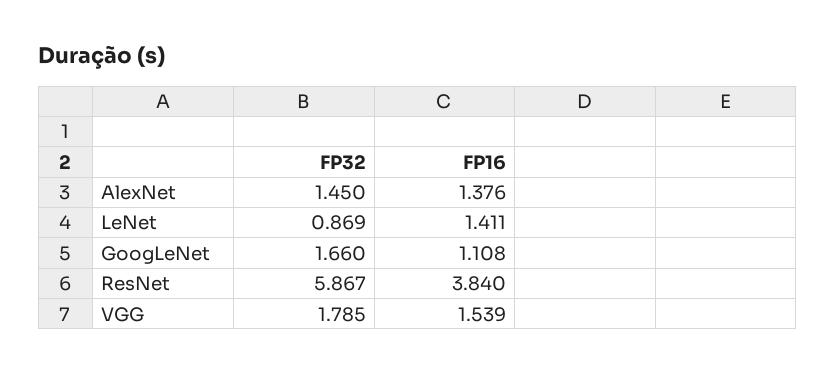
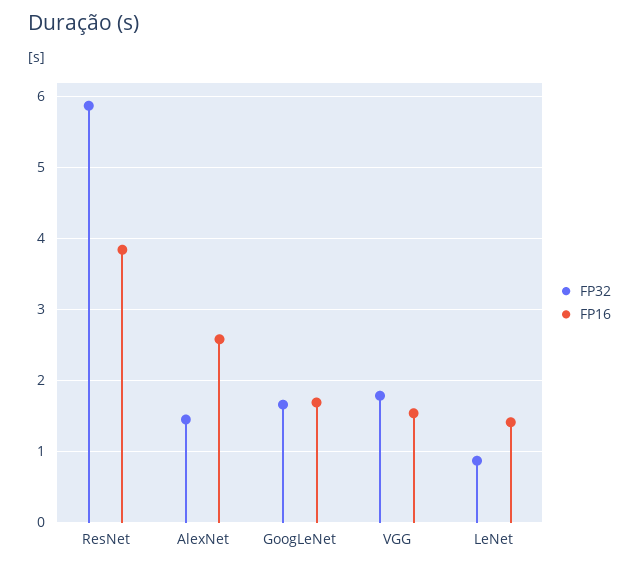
  {
    "FP32": {
      "AlexNet": 1.45,
      "LeNet": 0.869,
      "GoogLeNet": 1.66,
      "ResNet": 5.867,
      "VGG": 1.785
    },
    "FP16": {
-     "AlexNet": 1.376,
+     "AlexNet": 2.6,
      "LeNet": 1.411,
-     "GoogLeNet": 1.108,
+     "GoogLeNet": 1.7,
      "ResNet": 3.84,
      "VGG": 1.539
    }
  }

